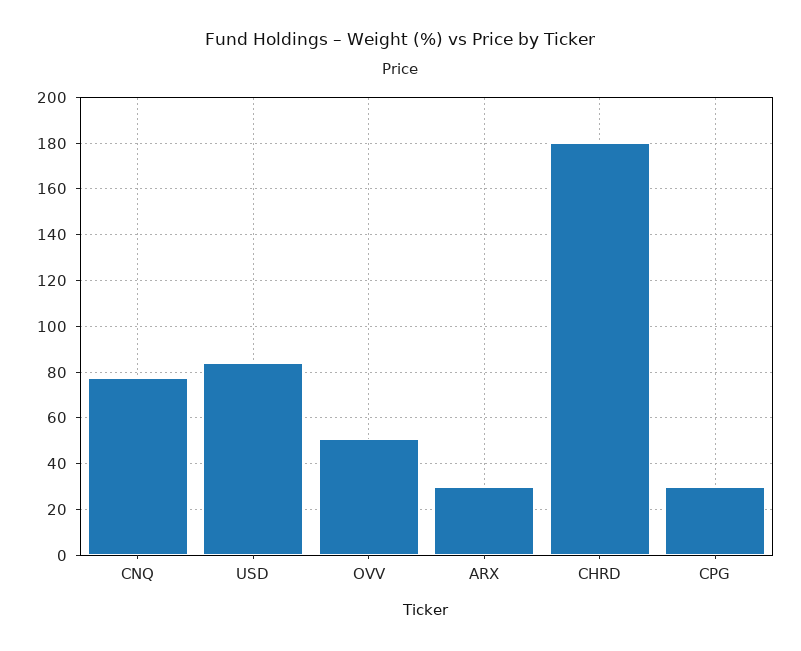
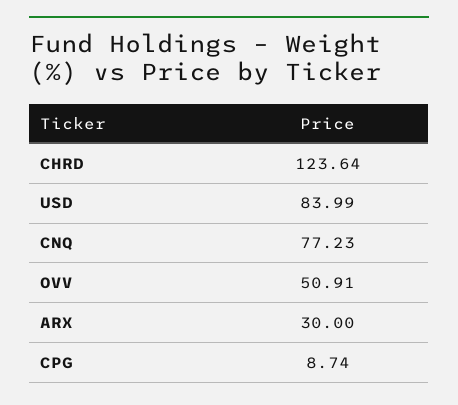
  {
    "CNQ": 77.23,
    "USD": 83.99,
    "OVV": 50.91,
    "ARX": 30,
-   "CHRD": 180,
+   "CHRD": 123.64,
-   "CPG": 30
+   "CPG": 8.74
  }

